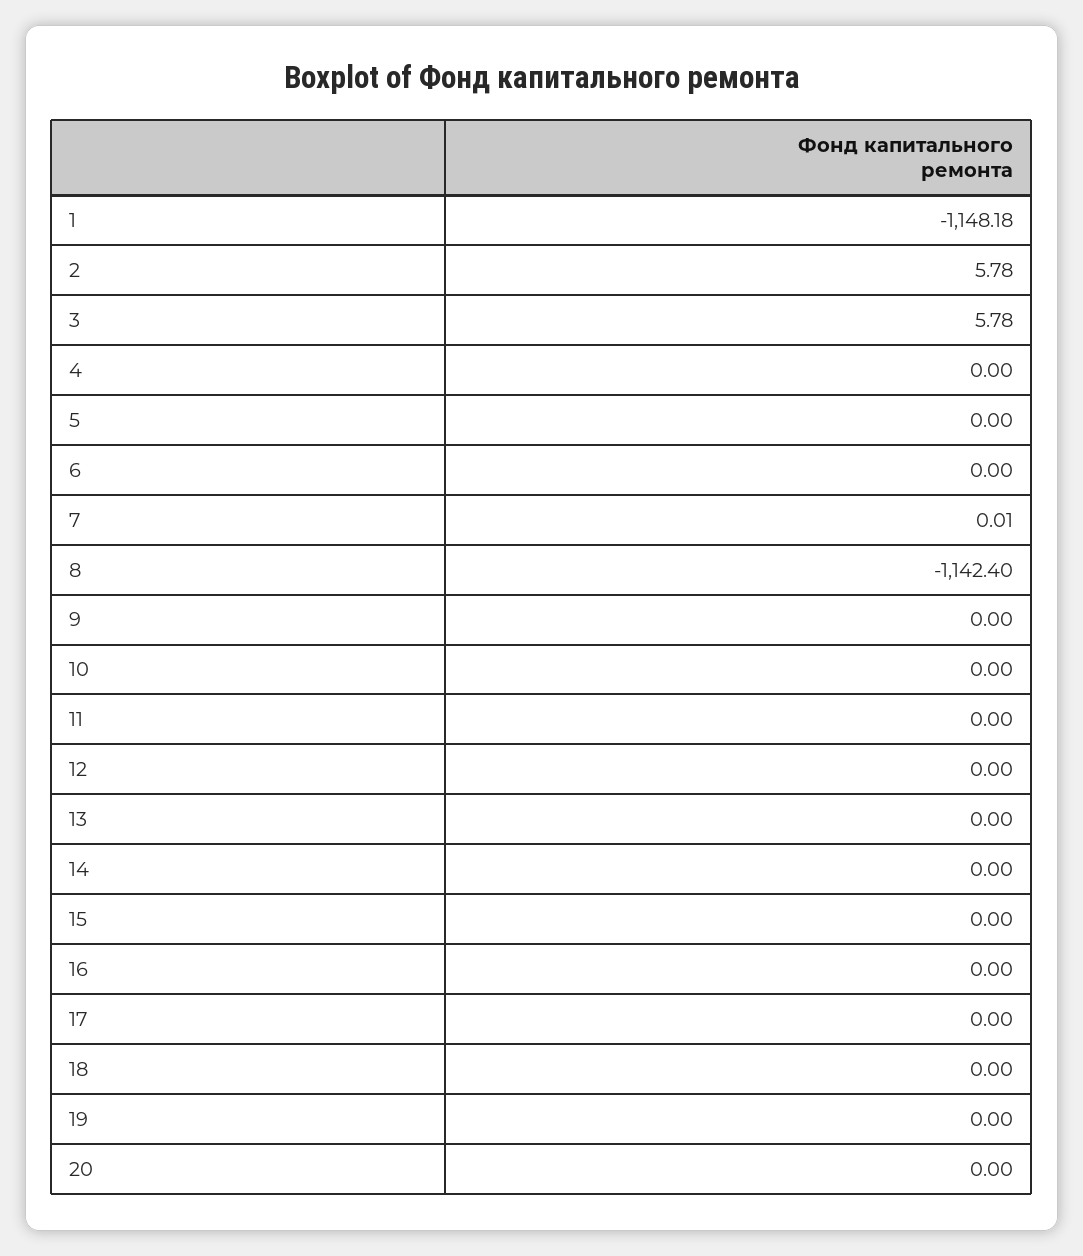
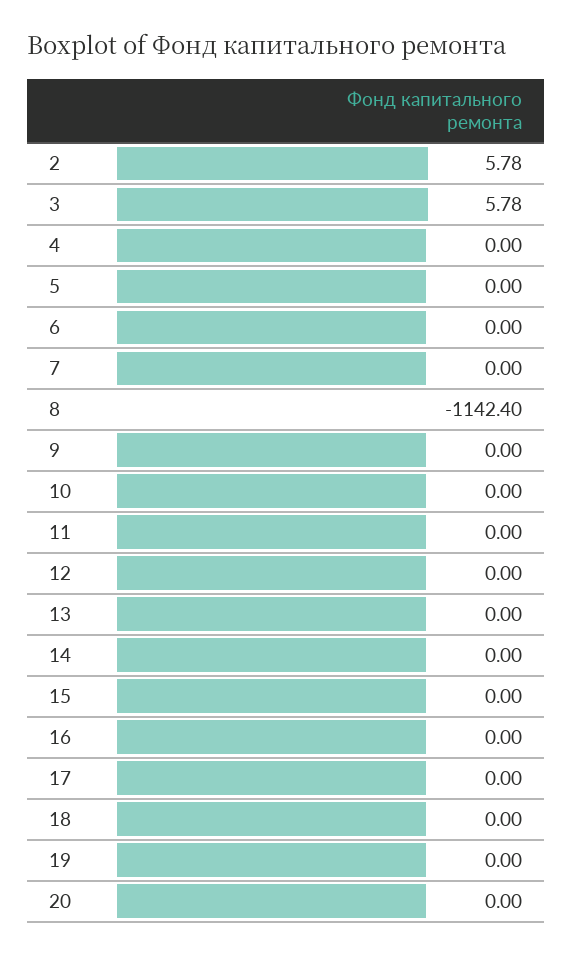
  {
-   "1": -1148.18,
    "2": 5.78,
    "3": 5.78,
    "4": 0,
    "5": 0,
    "6": 0,
-   "7": 0.01,
+   "7": 0,
    "8": -1142.4,
    "9": 0,
    "10": 0,
    "11": 0,
    "12": 0,
    "13": 0,
    "14": 0,
    "15": 0,
    "16": 0,
    "17": 0,
    "18": 0,
    "19": 0,
    "20": 0
  }

